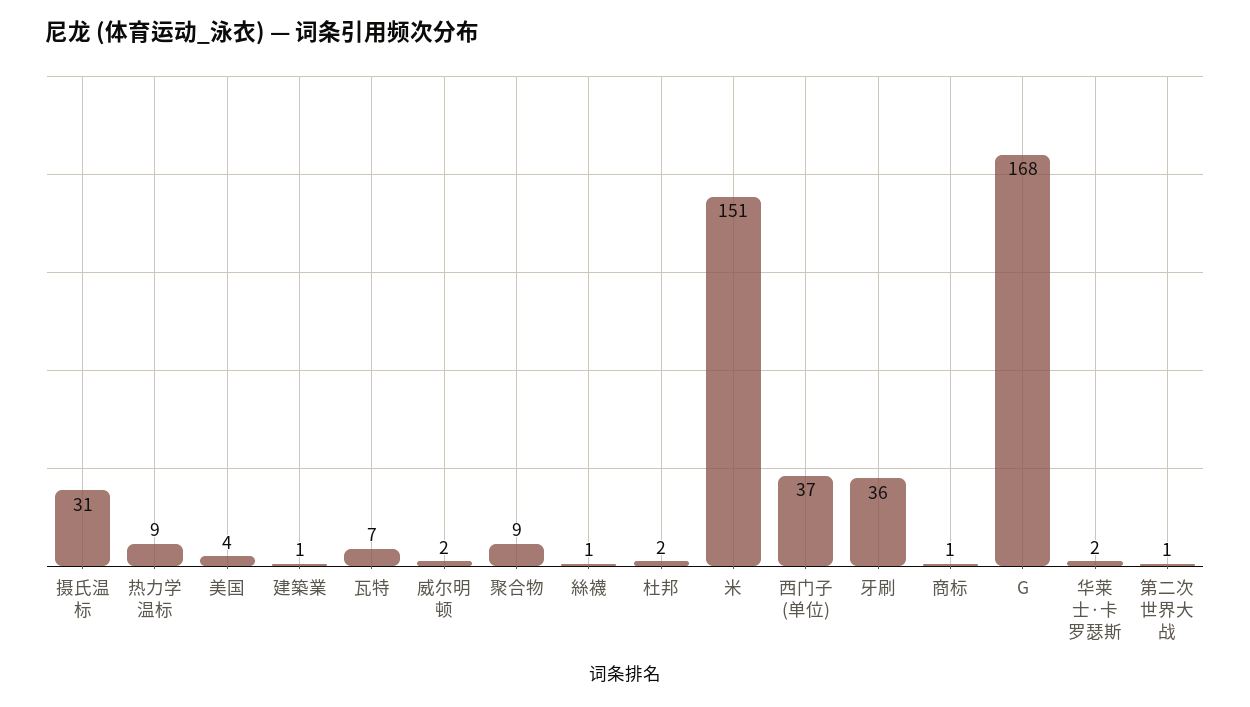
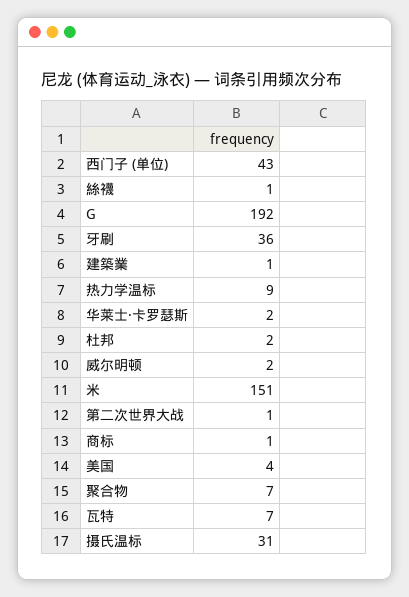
  {
    "摄氏温标": 31,
    "热力学温标": 9,
    "美国": 4,
    "建築業": 1,
    "瓦特": 7,
    "威尔明顿": 2,
-   "聚合物": 9,
+   "聚合物": 7,
    "絲襪": 1,
    "杜邦": 2,
    "米": 151,
-   "西门子 (单位)": 37,
+   "西门子 (单位)": 43,
    "牙刷": 36,
    "商标": 1,
-   "G": 168,
+   "G": 192,
    "华莱士·卡罗瑟斯": 2,
    "第二次世界大战": 1
  }

